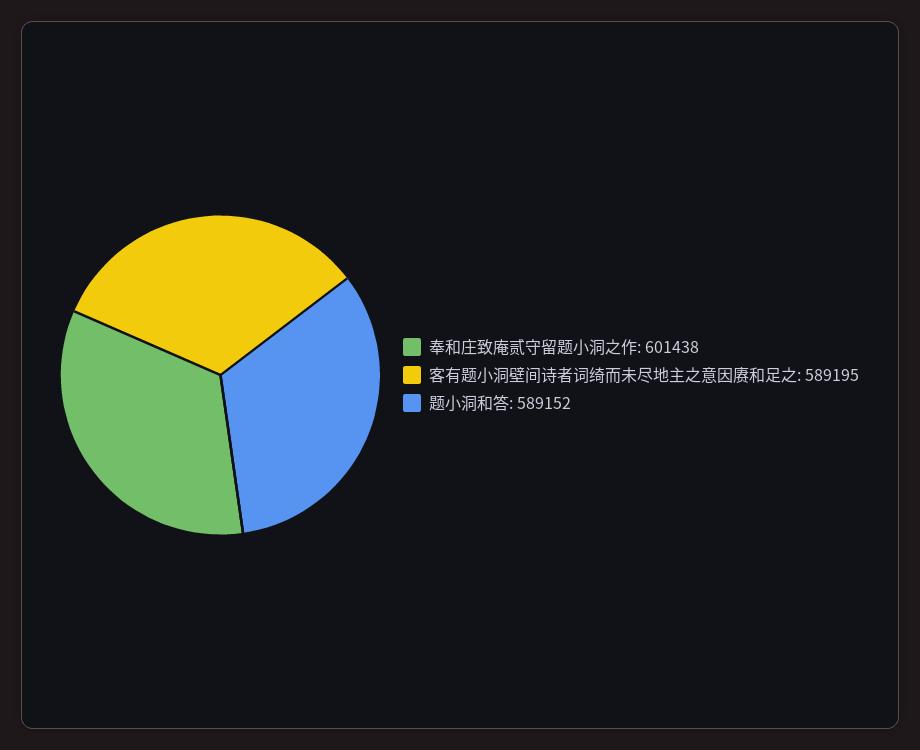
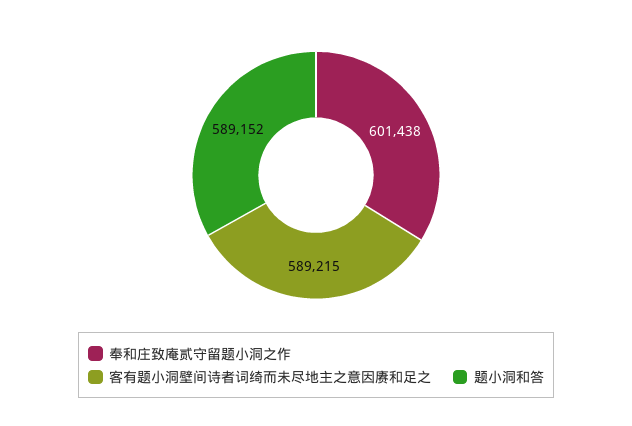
  {
    "奉和庄致庵贰守留题小洞之作": 601438,
-   "客有题小洞壁间诗者词绮而未尽地主之意因赓和足之": 589195,
+   "客有题小洞壁间诗者词绮而未尽地主之意因赓和足之": 589215,
    "题小洞和答": 589152
  }

